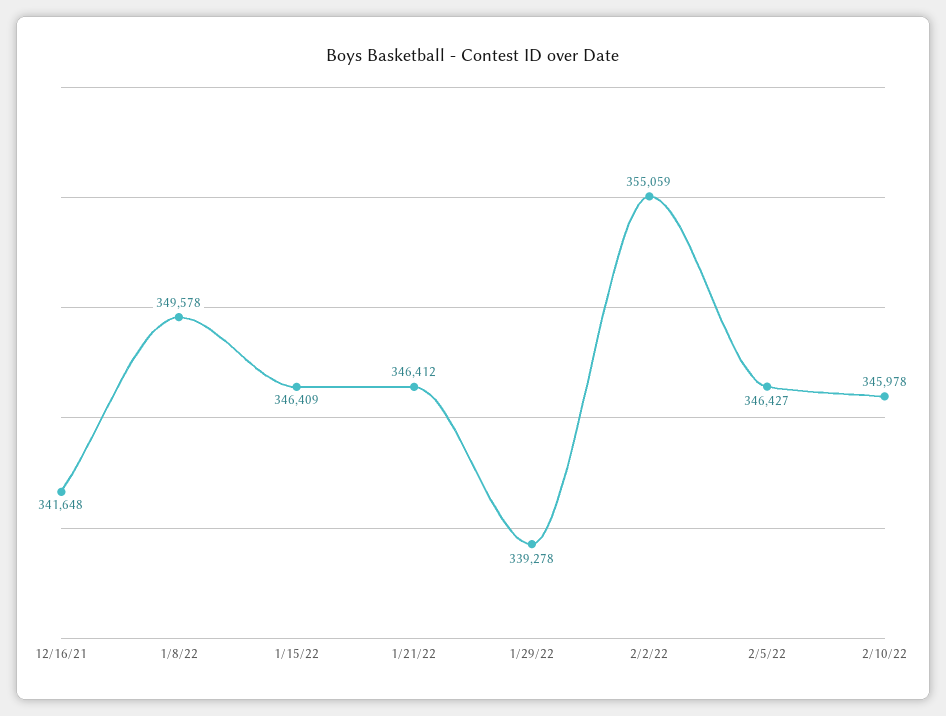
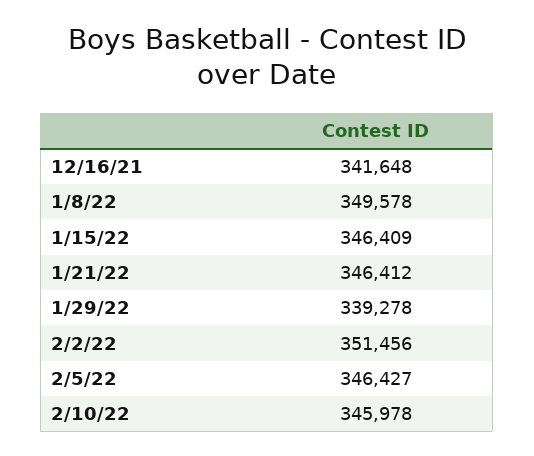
  {
    "12/16/21": 341648,
    "1/8/22": 349578,
    "1/15/22": 346409,
    "1/21/22": 346412,
    "1/29/22": 339278,
-   "2/2/22": 355059,
+   "2/2/22": 351456,
    "2/5/22": 346427,
    "2/10/22": 345978
  }

